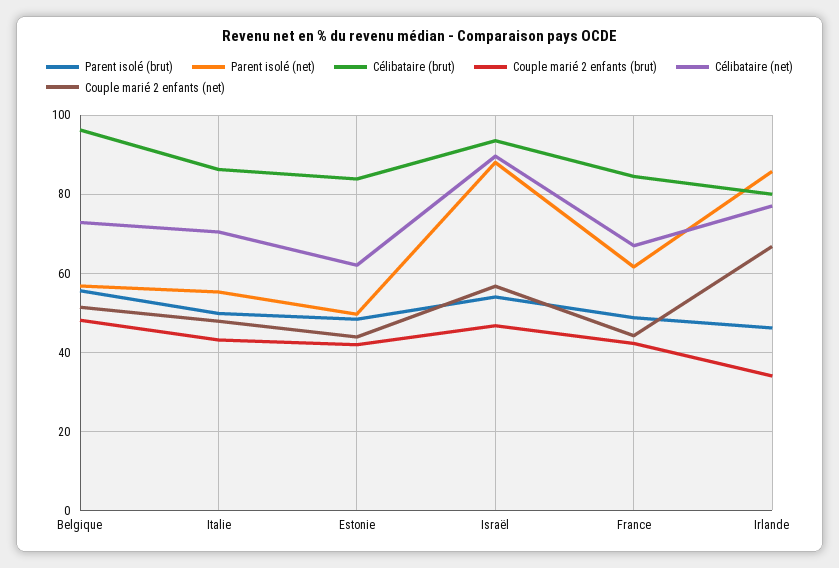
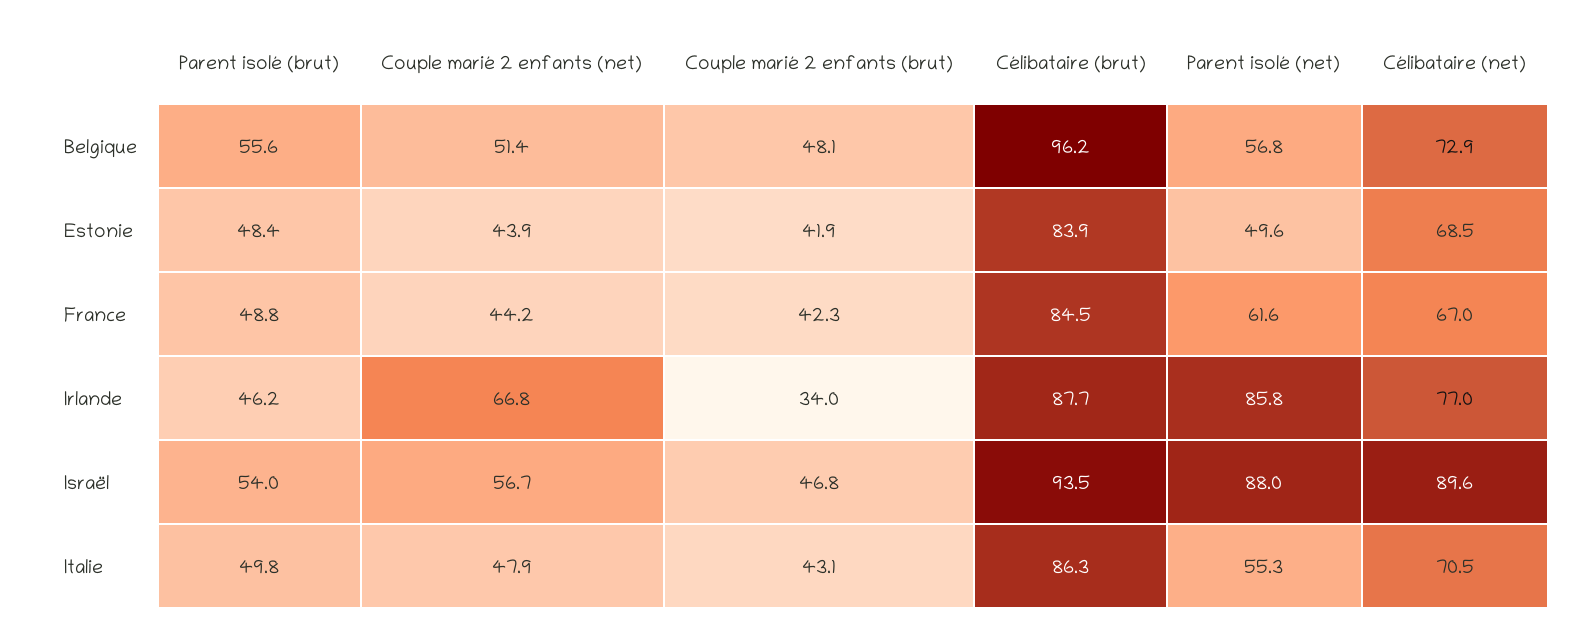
  {
    "Parent isolé (brut)": {
      "Belgique": 55.6,
      "Italie": 49.8,
      "Estonie": 48.4,
      "Israël": 54,
      "France": 48.8,
      "Irlande": 46.2
    },
    "Parent isolé (net)": {
      "Belgique": 56.8,
      "Italie": 55.3,
      "Estonie": 49.6,
      "Israël": 88,
      "France": 61.6,
      "Irlande": 85.8
    },
    "Célibataire (brut)": {
      "Belgique": 96.2,
      "Italie": 86.3,
      "Estonie": 83.9,
      "Israël": 93.5,
      "France": 84.5,
-     "Irlande": 80
+     "Irlande": 87.7
    },
    "Couple marié 2 enfants (brut)": {
      "Belgique": 48.1,
      "Italie": 43.1,
      "Estonie": 41.9,
      "Israël": 46.8,
      "France": 42.3,
      "Irlande": 34
    },
    "Célibataire (net)": {
      "Belgique": 72.9,
      "Italie": 70.5,
-     "Estonie": 62,
+     "Estonie": 68.5,
      "Israël": 89.6,
      "France": 67,
      "Irlande": 77
    },
    "Couple marié 2 enfants (net)": {
      "Belgique": 51.4,
      "Italie": 47.9,
      "Estonie": 43.9,
      "Israël": 56.7,
      "France": 44.2,
      "Irlande": 66.8
    }
  }

